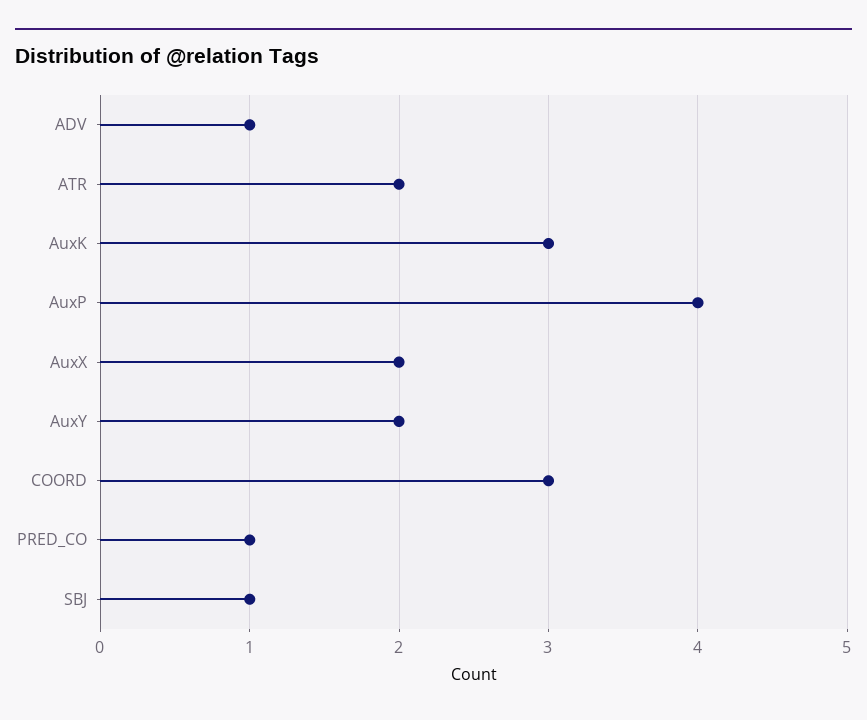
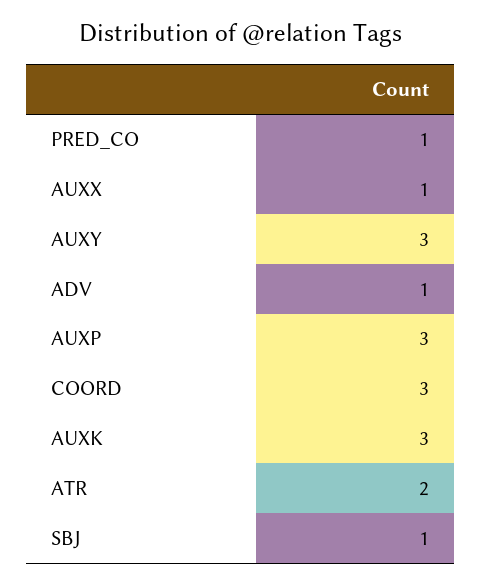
  {
    "ADV": 1,
    "ATR": 2,
    "AuxK": 3,
-   "AuxP": 4,
+   "AuxP": 3,
-   "AuxX": 2,
+   "AuxX": 1,
-   "AuxY": 2,
+   "AuxY": 3,
    "COORD": 3,
    "PRED_CO": 1,
    "SBJ": 1
  }

